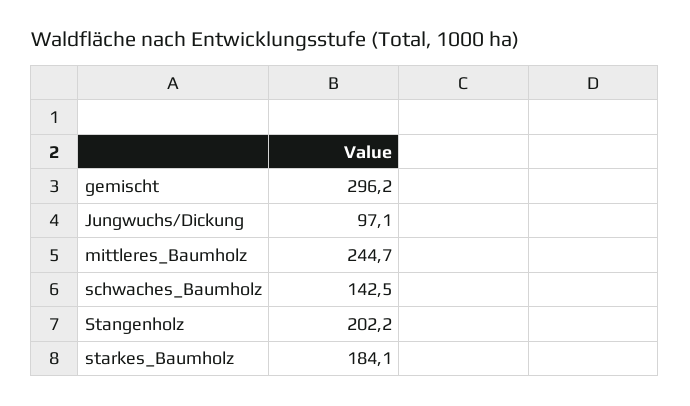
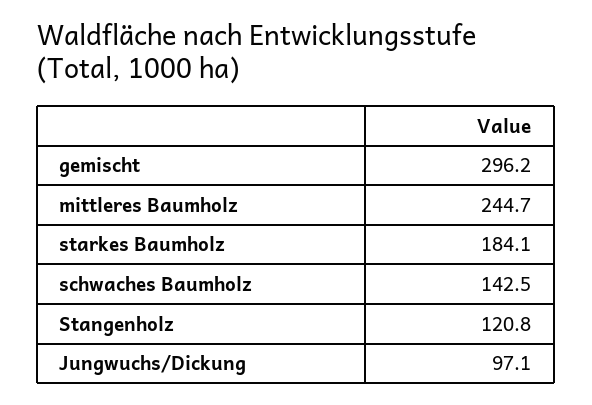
  {
    "gemischt": 296.2,
    "Jungwuchs/Dickung": 97.1,
    "mittleres_Baumholz": 244.7,
    "schwaches_Baumholz": 142.5,
-   "Stangenholz": 202.2,
+   "Stangenholz": 120.8,
    "starkes_Baumholz": 184.1
  }

